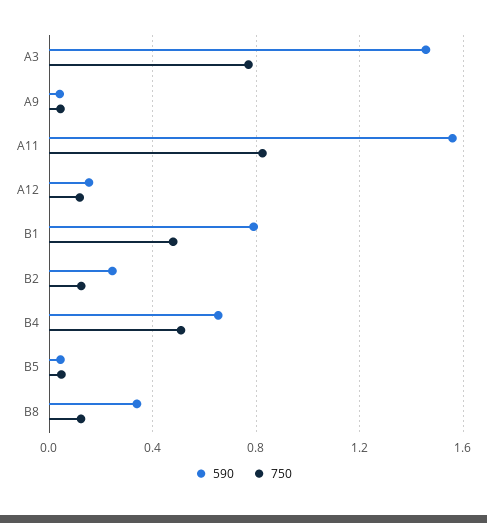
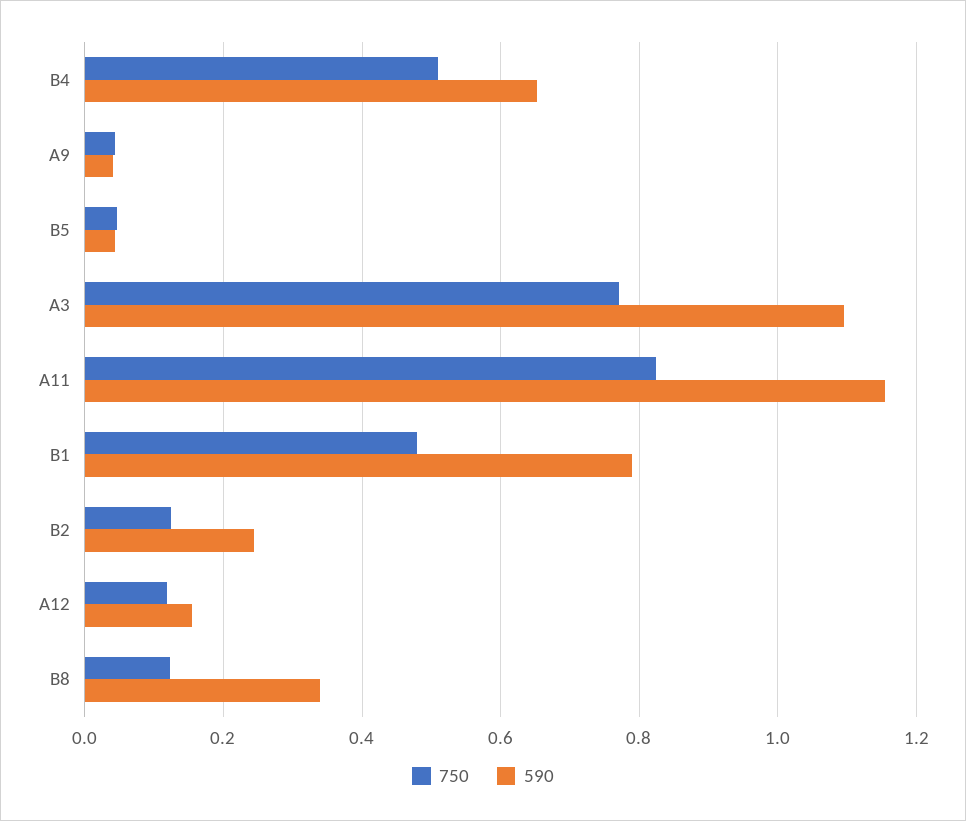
  {
    "590": {
-     "A3": 1.45,
+     "A3": 1.1,
      "A9": 0.04,
-     "A11": 1.55,
+     "A11": 1.16,
      "A12": 0.16,
      "B1": 0.8,
      "B2": 0.24,
      "B4": 0.66,
      "B5": 0.04,
      "B8": 0.34
    },
    "750": {
      "A3": 0.78,
      "A9": 0.04,
      "A11": 0.82,
      "A12": 0.12,
      "B1": 0.48,
      "B2": 0.12,
      "B4": 0.5,
      "B5": 0.04,
      "B8": 0.12
    }
  }

